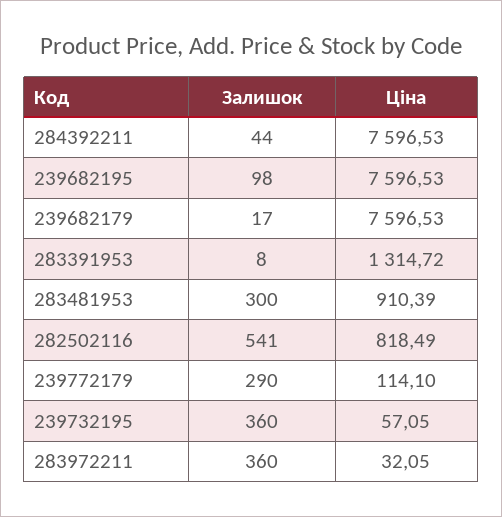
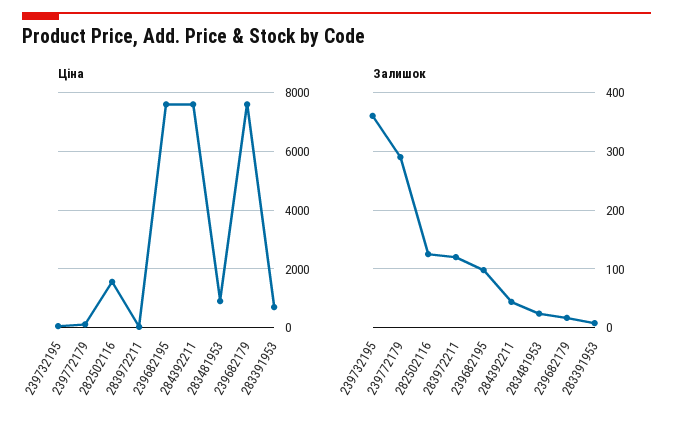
  {
    "Залишок": {
      "284392211": 44,
      "239682195": 98,
      "239682179": 17,
      "283391953": 8,
-     "283481953": 300,
+     "283481953": 20,
-     "282502116": 541,
+     "282502116": 120,
      "239772179": 290,
      "239732195": 360,
-     "283972211": 360
+     "283972211": 120
    },
    "Ціна": {
      "284392211": 7596.53,
      "239682195": 7596.53,
      "239682179": 7596.53,
-     "283391953": 1314.72,
+     "283391953": 750,
      "283481953": 910.39,
-     "282502116": 818.49,
+     "282502116": 1500,
      "239772179": 114.1,
      "239732195": 57.05,
      "283972211": 32.05
    }
  }

